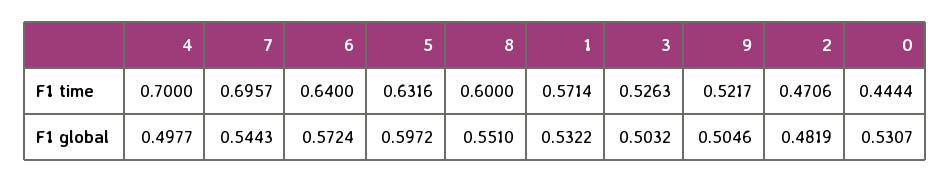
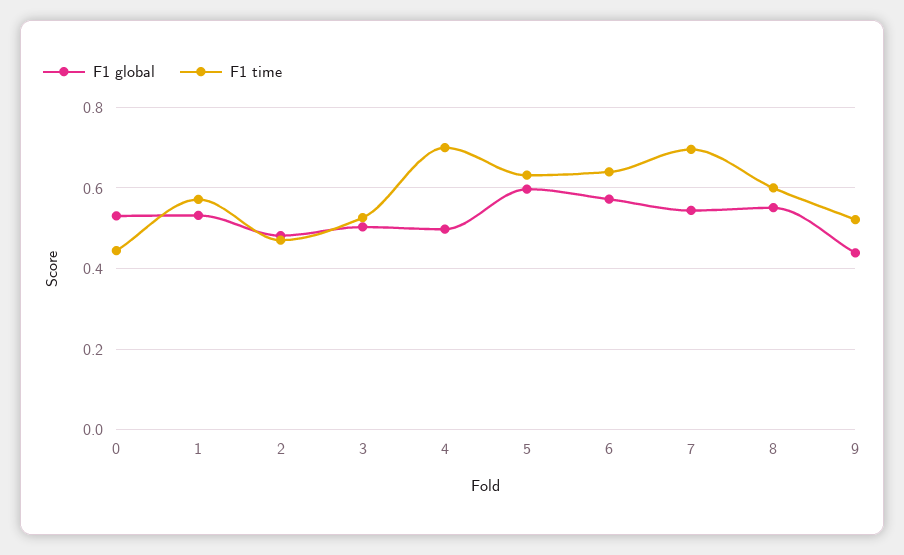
  {
    "F1 time": {
      "4": 0.7,
      "7": 0.6957,
      "6": 0.64,
      "5": 0.6316,
      "8": 0.6,
      "1": 0.5714,
      "3": 0.5263,
      "9": 0.5217,
      "2": 0.4706,
      "0": 0.4444
    },
    "F1 global": {
      "4": 0.4977,
      "7": 0.5443,
      "6": 0.5724,
      "5": 0.5972,
      "8": 0.551,
      "1": 0.5322,
      "3": 0.5032,
-     "9": 0.5046,
+     "9": 0.44,
      "2": 0.4819,
      "0": 0.5307
    }
  }

